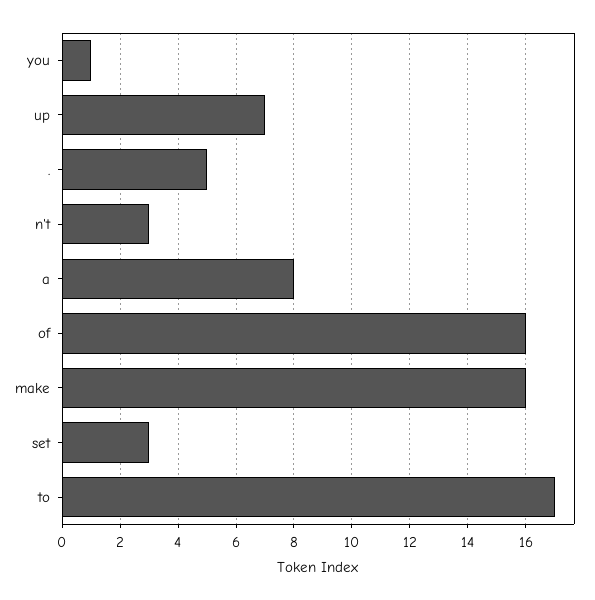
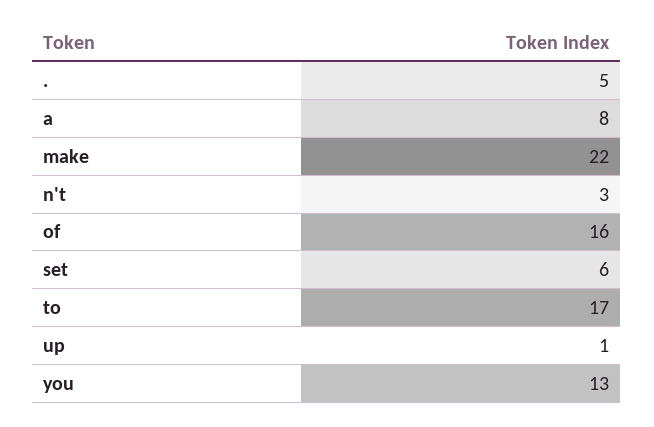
  {
-   "you": 1,
+   "you": 13,
-   "up": 7,
+   "up": 1,
    ".": 5,
    "n't": 3,
    "a": 8,
    "of": 16,
-   "make": 16,
+   "make": 22,
-   "set": 3,
+   "set": 6,
    "to": 17
  }

